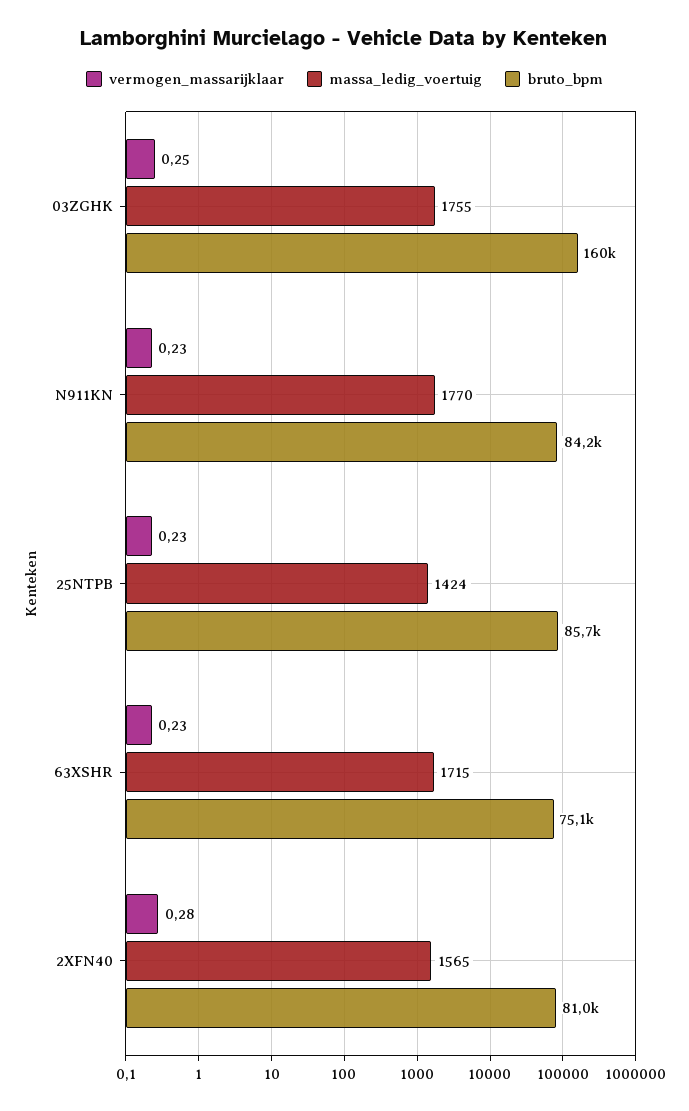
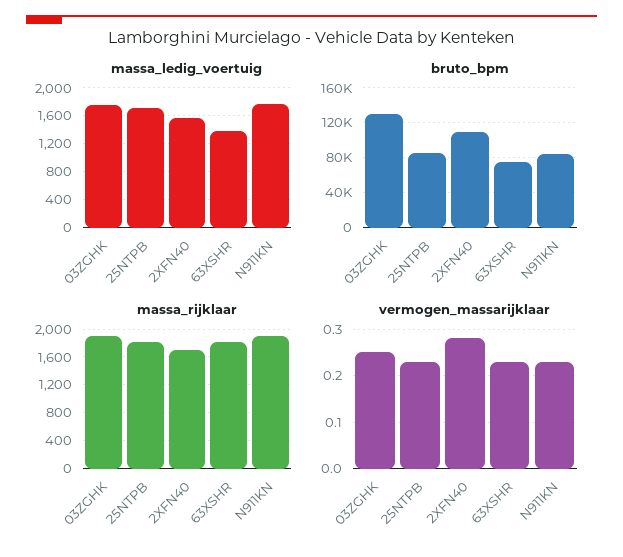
  {
    "vermogen_massarijklaar": {
      "03ZGHK": 0.25,
      "N911KN": 0.23,
      "25NTPB": 0.23,
      "63XSHR": 0.23,
      "2XFN40": 0.28
    },
    "massa_ledig_voertuig": {
      "03ZGHK": 1755,
      "N911KN": 1770,
-     "25NTPB": 1424,
+     "25NTPB": 1700,
-     "63XSHR": 1715,
+     "63XSHR": 1400,
      "2XFN40": 1565
    },
    "bruto_bpm": {
-     "03ZGHK": 160000,
+     "03ZGHK": 130000,
      "N911KN": 84200,
      "25NTPB": 85700,
      "63XSHR": 75100,
-     "2XFN40": 81000
+     "2XFN40": 110000
-   }
+   },
+   "massa_rijklaar": {
+     "03ZGHK": 1900,
+     "25NTPB": 1800,
+     "2XFN40": 1700,
+     "63XSHR": 1800,
+     "N911KN": 1900
+   }
  }

